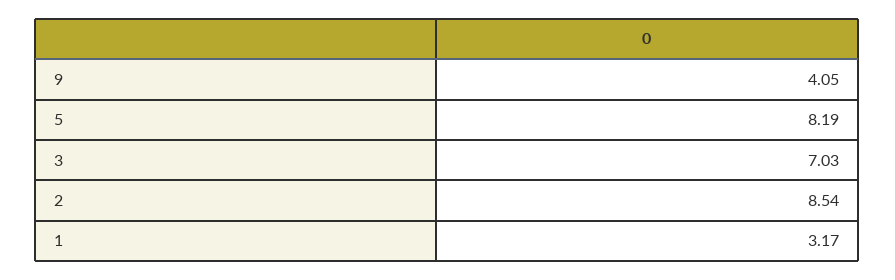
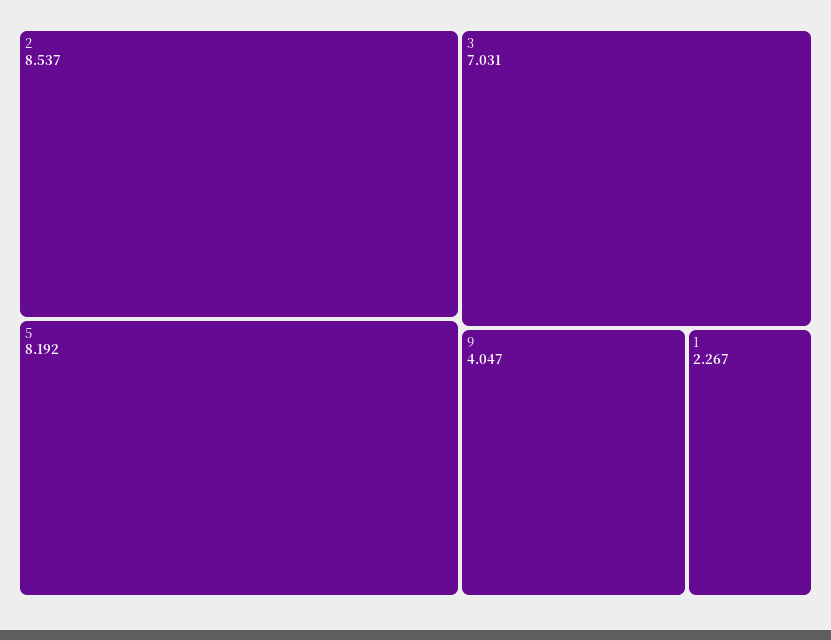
  {
    "9": 4.047,
    "5": 8.192,
    "3": 7.031,
    "2": 8.537,
-   "1": 3.17
+   "1": 2.267
  }

